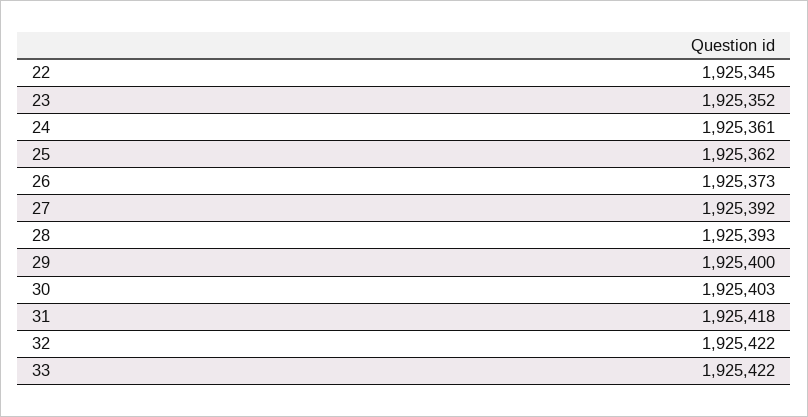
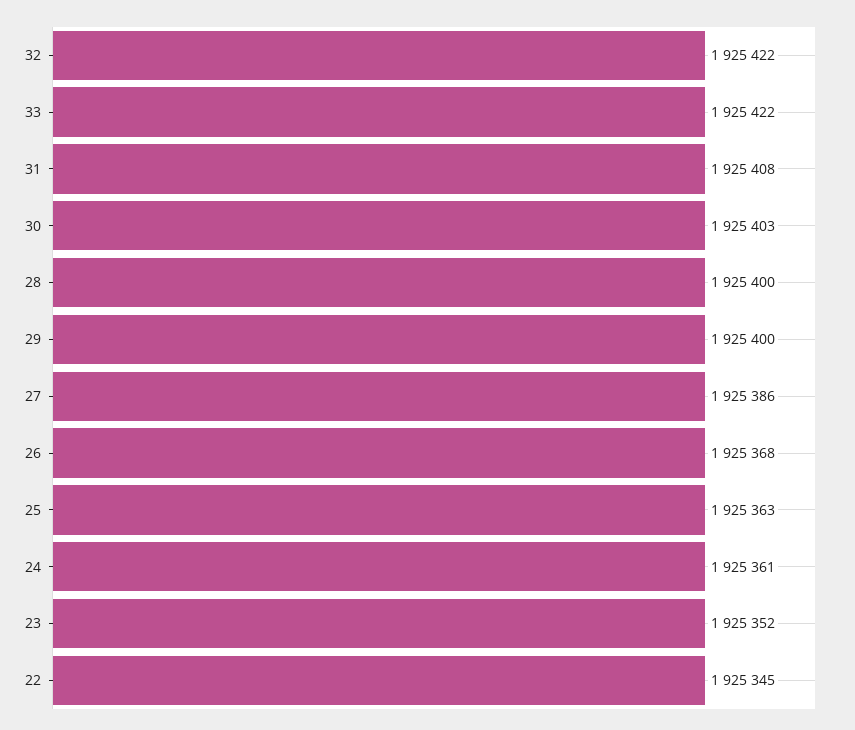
  {
    "22": 1925345,
    "23": 1925352,
    "24": 1925361,
-   "25": 1925362,
+   "25": 1925363,
-   "26": 1925373,
+   "26": 1925368,
-   "27": 1925392,
+   "27": 1925386,
-   "28": 1925393,
+   "28": 1925400,
    "29": 1925400,
    "30": 1925403,
-   "31": 1925418,
+   "31": 1925408,
    "32": 1925422,
    "33": 1925422
  }

